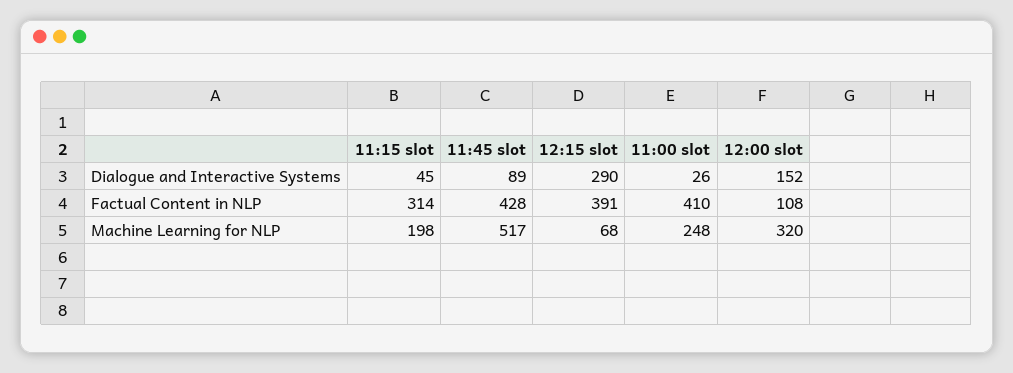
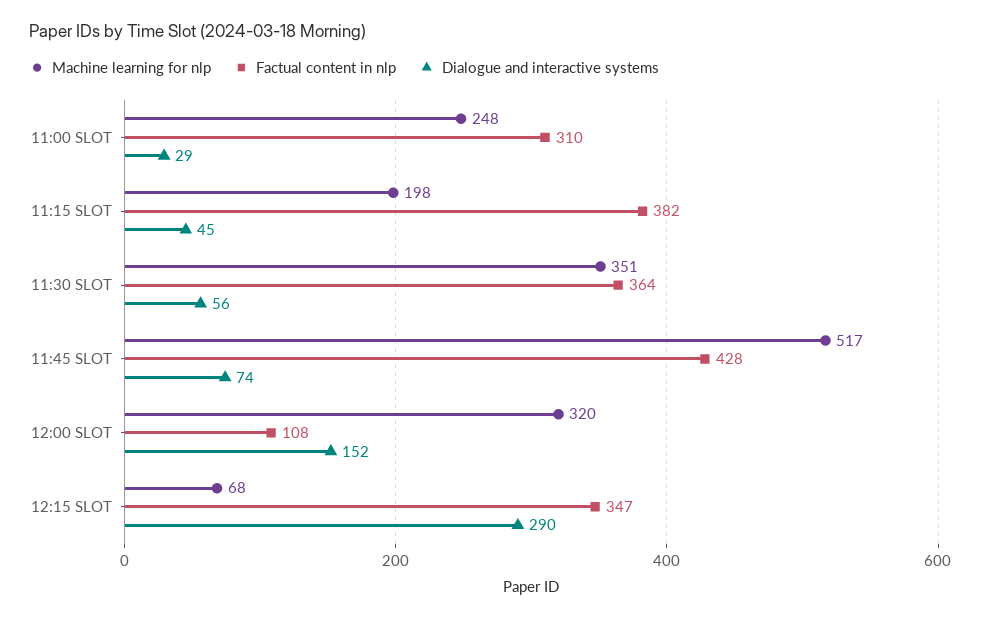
  {
    "Dialogue and Interactive Systems": {
      "11:15 slot": 45,
-     "11:45 slot": 89,
+     "11:45 slot": 74,
      "12:15 slot": 290,
-     "11:00 slot": 26,
+     "11:00 slot": 29,
-     "12:00 slot": 152
+     "12:00 slot": 152,
+     "11:30 SLOT": 56
    },
    "Factual Content in NLP": {
-     "11:15 slot": 314,
+     "11:15 slot": 382,
      "11:45 slot": 428,
-     "12:15 slot": 391,
+     "12:15 slot": 347,
-     "11:00 slot": 410,
+     "11:00 slot": 310,
-     "12:00 slot": 108
+     "12:00 slot": 108,
+     "11:30 SLOT": 364
    },
    "Machine Learning for NLP": {
      "11:15 slot": 198,
      "11:45 slot": 517,
      "12:15 slot": 68,
      "11:00 slot": 248,
-     "12:00 slot": 320
+     "12:00 slot": 320,
+     "11:30 SLOT": 351
    }
  }

